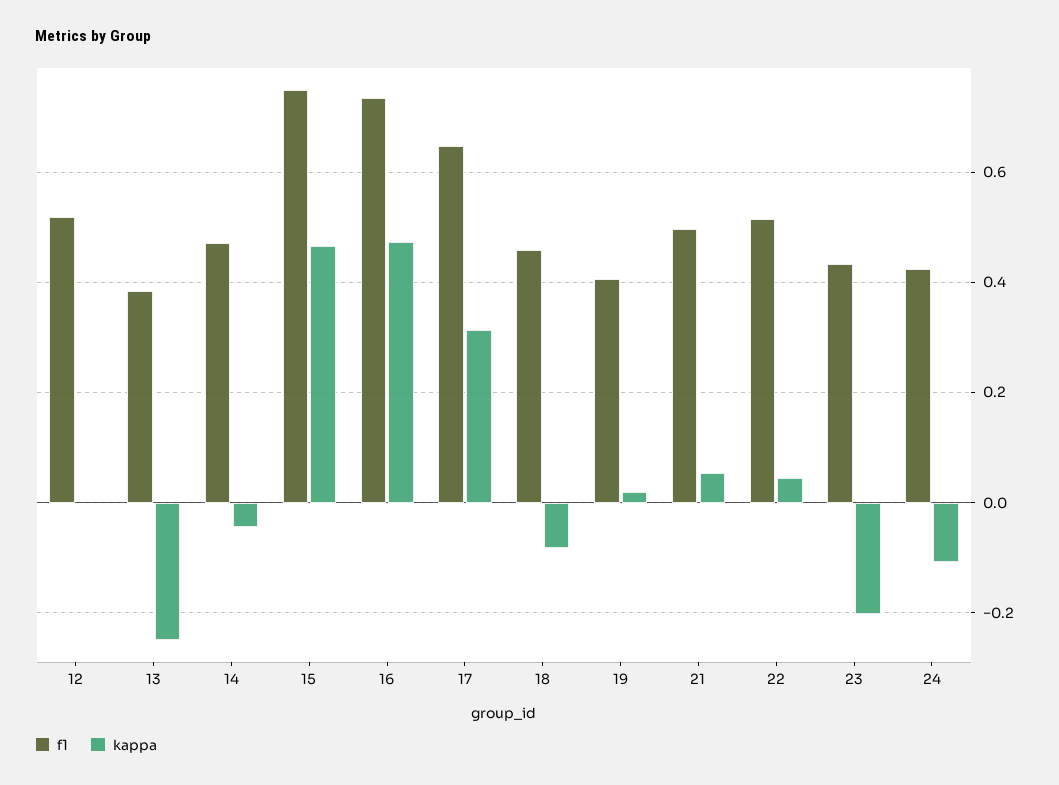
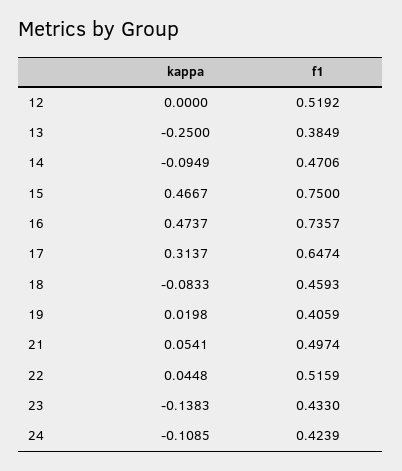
  {
    "f1": {
      "12": 0.5192,
      "13": 0.3849,
      "14": 0.4706,
      "15": 0.75,
      "16": 0.7357,
      "17": 0.6474,
      "18": 0.4593,
      "19": 0.4059,
      "21": 0.4974,
      "22": 0.5159,
      "23": 0.433,
      "24": 0.4239
    },
    "kappa": {
      "12": 0,
      "13": -0.25,
-     "14": -0.04,
+     "14": -0.0949,
      "15": 0.4667,
      "16": 0.4737,
      "17": 0.3137,
      "18": -0.0833,
      "19": 0.0198,
      "21": 0.0541,
      "22": 0.0448,
-     "23": -0.2,
+     "23": -0.1383,
      "24": -0.1085
    }
  }

